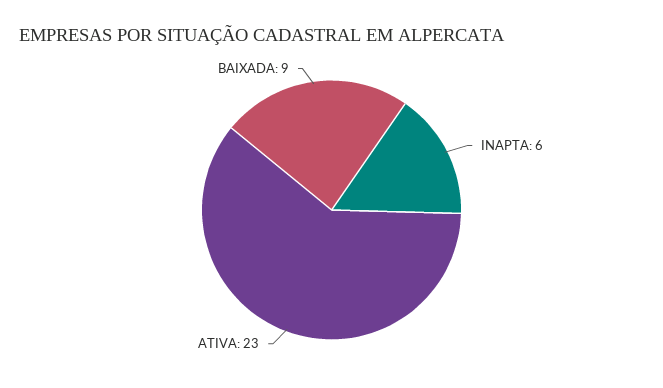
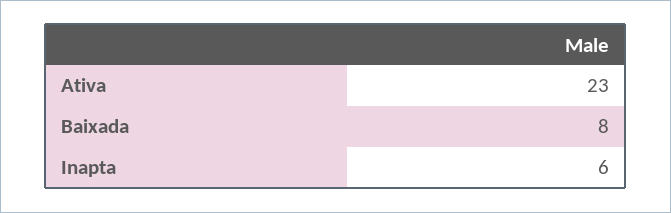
  {
    "INAPTA": 6,
    "ATIVA": 23,
-   "BAIXADA": 9
+   "BAIXADA": 8
  }

